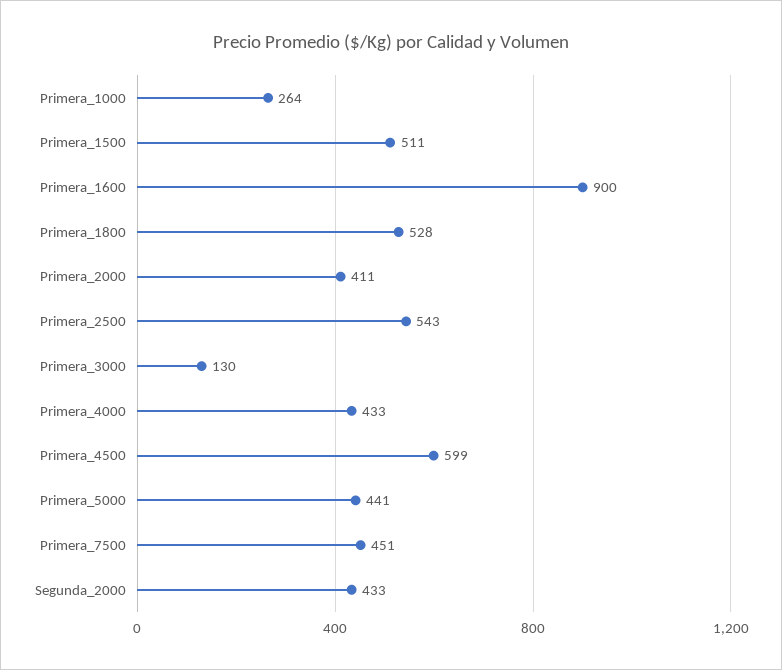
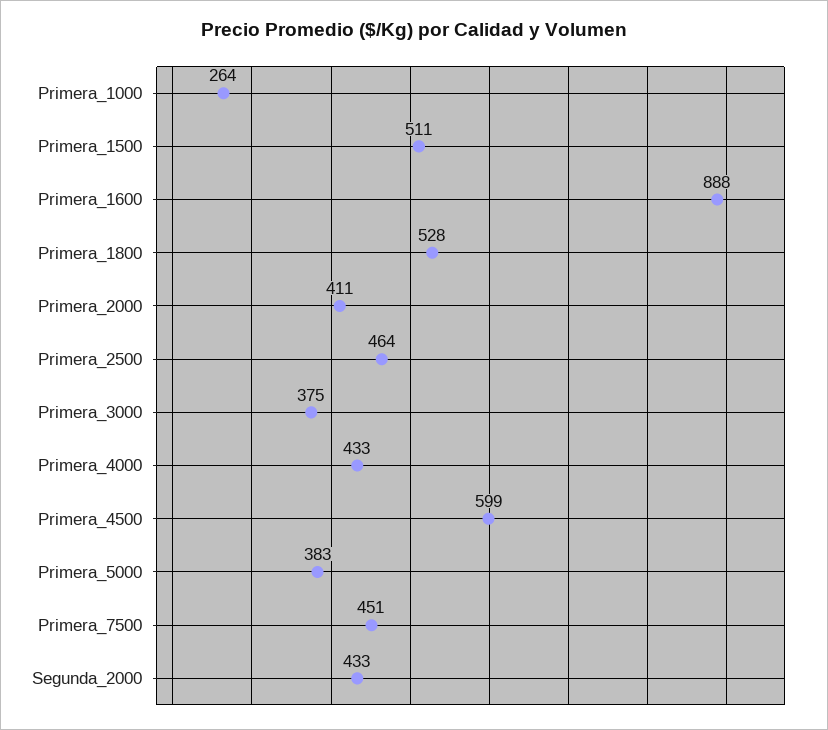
  {
    "Primera_1000": 264,
    "Primera_1500": 511,
-   "Primera_1600": 900,
+   "Primera_1600": 888,
    "Primera_1800": 528,
    "Primera_2000": 411,
-   "Primera_2500": 543,
+   "Primera_2500": 464,
-   "Primera_3000": 130,
+   "Primera_3000": 375,
    "Primera_4000": 433,
    "Primera_4500": 599,
-   "Primera_5000": 441,
+   "Primera_5000": 383,
    "Primera_7500": 451,
    "Segunda_2000": 433
  }

